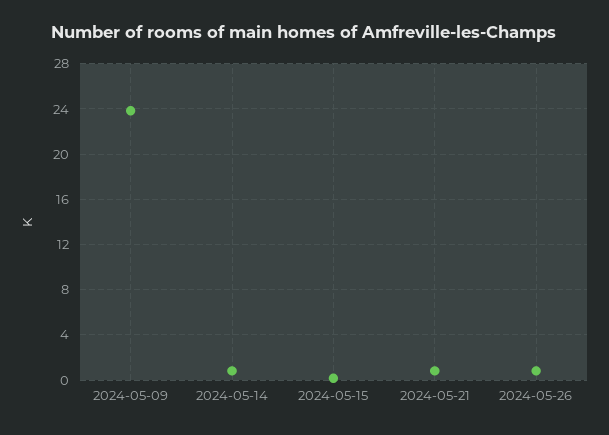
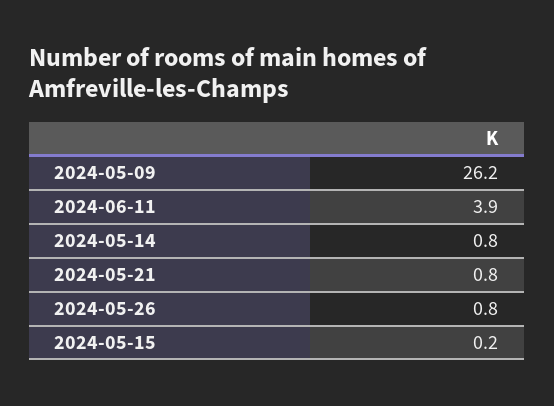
  {
-   "2024-05-09": 24,
+   "2024-05-09": 26.2,
    "2024-05-14": 0.8,
    "2024-05-15": 0.2,
    "2024-05-21": 0.8,
-   "2024-05-26": 0.8
+   "2024-05-26": 0.8,
+   "2024-06-11": 3.9
  }

